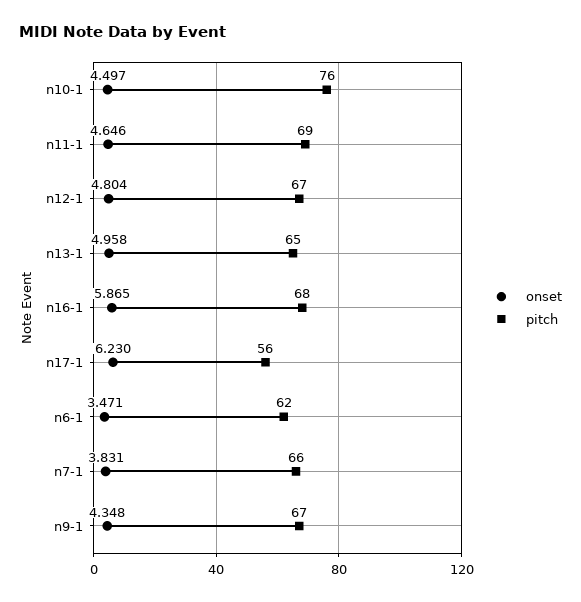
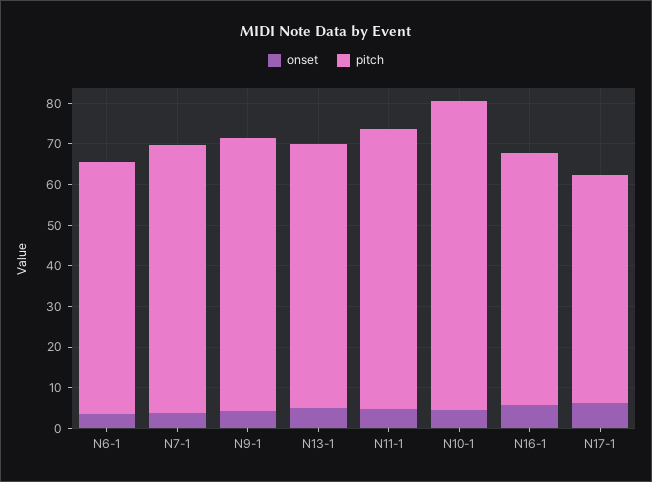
  {
    "onset": {
      "n10-1": 4.497,
      "n11-1": 4.646,
-     "n12-1": 4.804,
      "n13-1": 4.958,
      "n16-1": 5.865,
      "n17-1": 6.23,
      "n6-1": 3.471,
      "n7-1": 3.831,
      "n9-1": 4.348
    },
    "pitch": {
      "n10-1": 76,
      "n11-1": 69,
-     "n12-1": 67,
      "n13-1": 65,
-     "n16-1": 68,
+     "n16-1": 62,
      "n17-1": 56,
      "n6-1": 62,
      "n7-1": 66,
      "n9-1": 67
    }
  }

